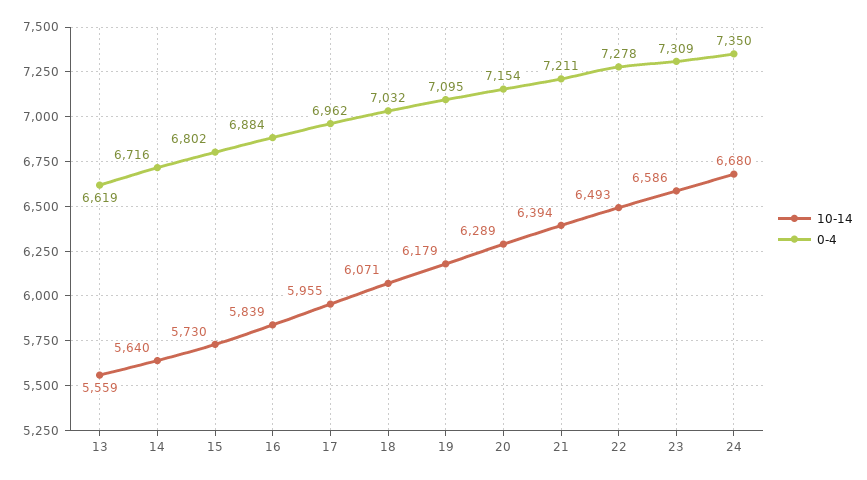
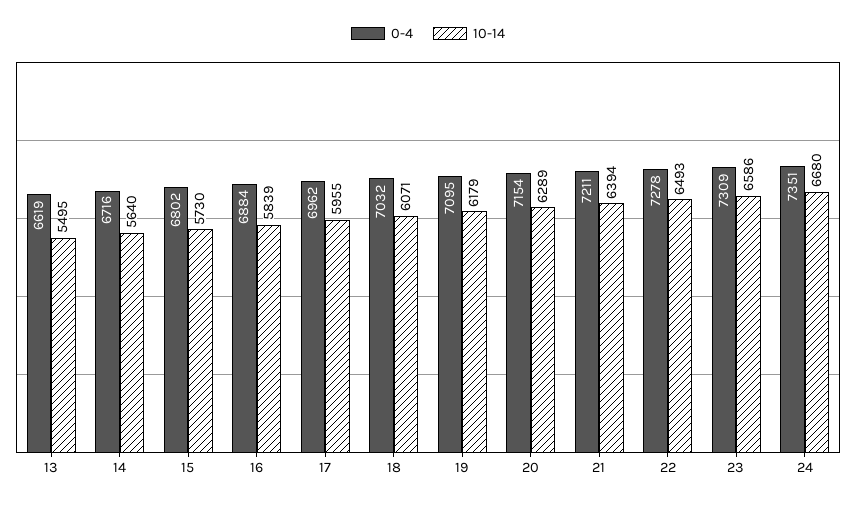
  {
    "10-14": {
-     "13": 5559,
+     "13": 5495,
      "14": 5640,
      "15": 5730,
      "16": 5839,
      "17": 5955,
      "18": 6071,
      "19": 6179,
      "20": 6289,
      "21": 6394,
      "22": 6493,
      "23": 6586,
      "24": 6680
    },
    "0-4": {
      "13": 6619,
      "14": 6716,
      "15": 6802,
      "16": 6884,
      "17": 6962,
      "18": 7032,
      "19": 7095,
      "20": 7154,
      "21": 7211,
      "22": 7278,
      "23": 7309,
-     "24": 7350
+     "24": 7351
    }
  }

